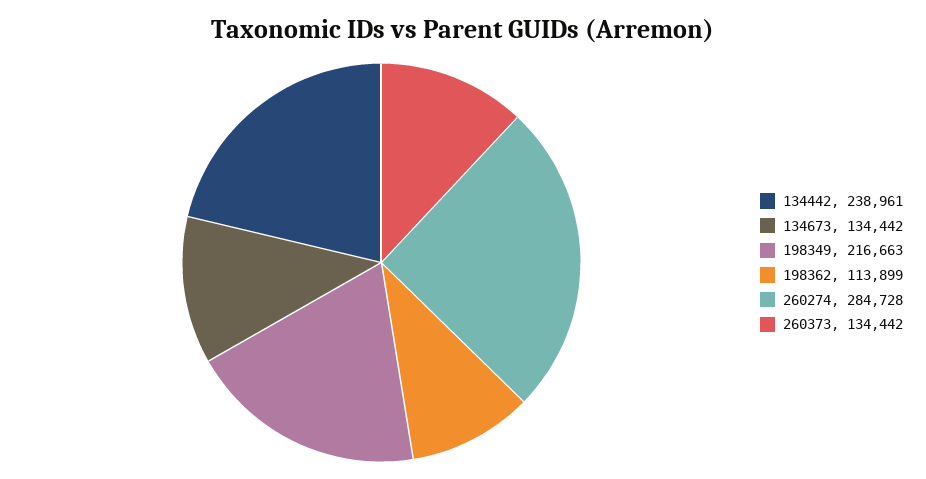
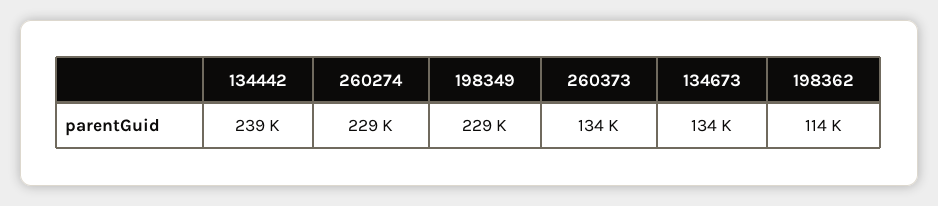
  {
    "134442": 238961,
    "134673": 134442,
-   "198349": 216663,
+   "198349": 229000,
    "198362": 113899,
-   "260274": 284728,
+   "260274": 229000,
    "260373": 134442
  }

